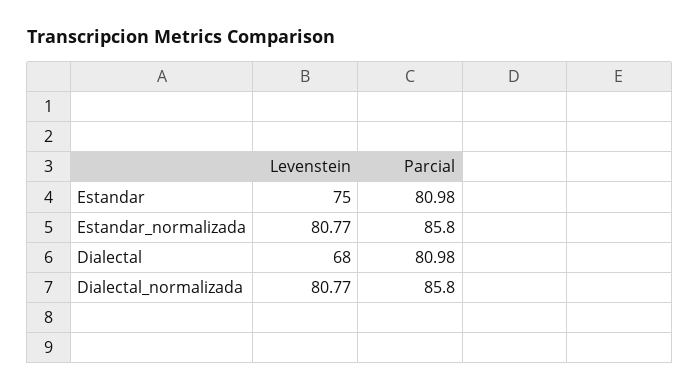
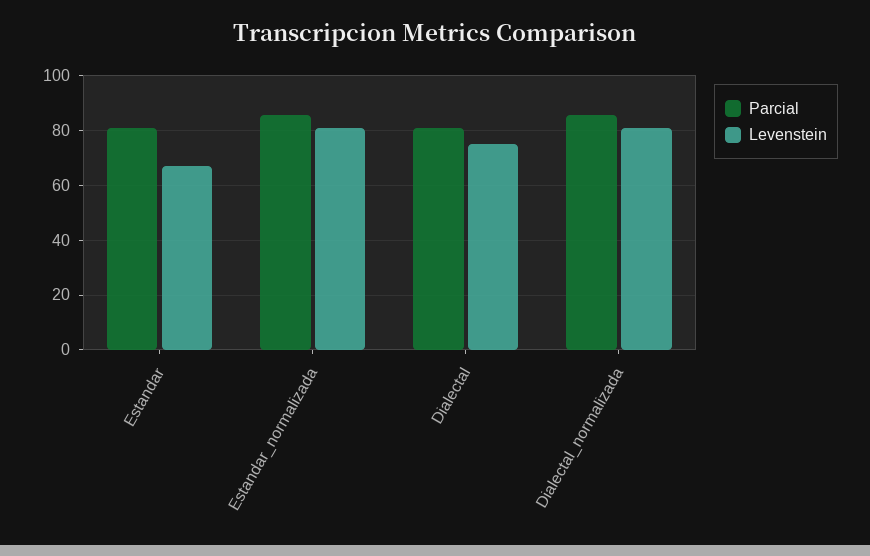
  {
    "Levenstein": {
-     "Estandar": 75,
+     "Estandar": 67.5,
      "Estandar_normalizada": 80.77,
-     "Dialectal": 68,
+     "Dialectal": 75,
      "Dialectal_normalizada": 80.77
    },
    "Parcial": {
      "Estandar": 80.98,
      "Estandar_normalizada": 85.8,
      "Dialectal": 80.98,
      "Dialectal_normalizada": 85.8
    }
  }

